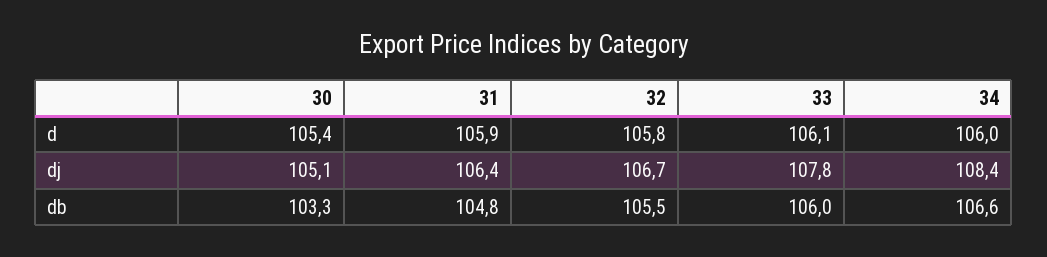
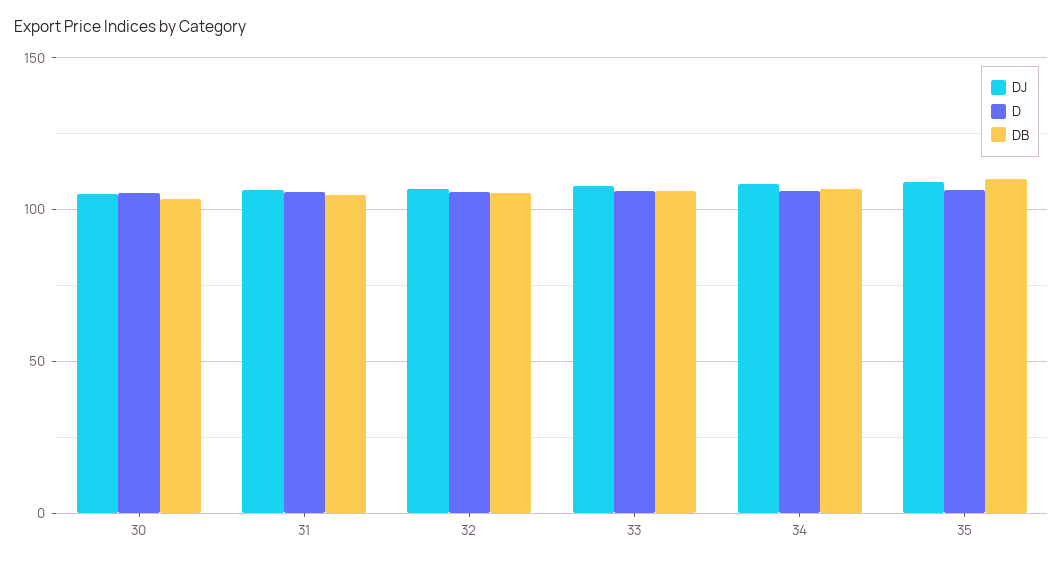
  {
    "d": {
      "30": 105.4,
      "31": 105.9,
      "32": 105.8,
      "33": 106.1,
-     "34": 106
+     "34": 106,
+     "35": 105
    },
    "dj": {
      "30": 105.1,
      "31": 106.4,
      "32": 106.7,
      "33": 107.8,
-     "34": 108.4
+     "34": 108.4,
+     "35": 110
    },
    "db": {
      "30": 103.3,
      "31": 104.8,
      "32": 105.5,
      "33": 106,
-     "34": 106.6
+     "34": 106.6,
+     "35": 110
    }
  }

